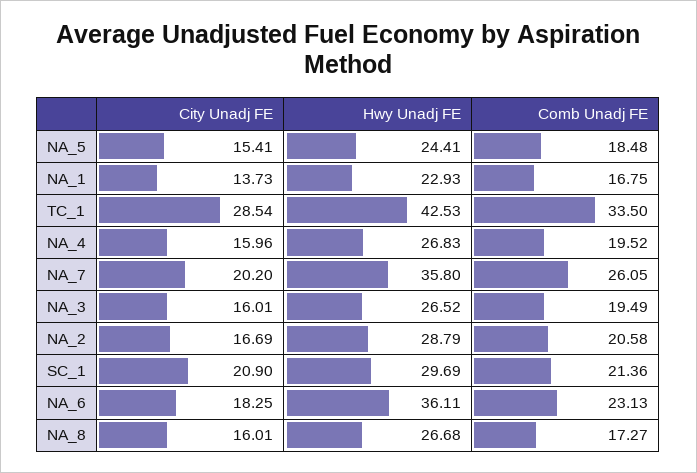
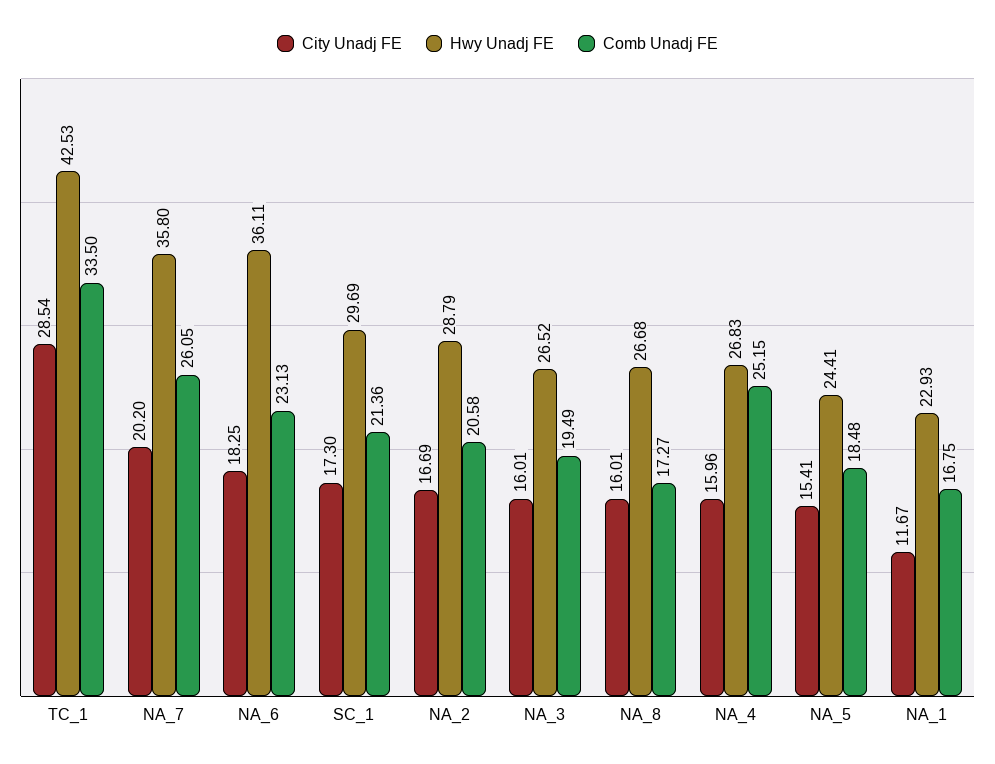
  {
    "City Unadj FE": {
      "NA_5": 15.41,
-     "NA_1": 13.73,
+     "NA_1": 11.67,
      "TC_1": 28.54,
      "NA_4": 15.96,
      "NA_7": 20.2,
      "NA_3": 16.01,
      "NA_2": 16.69,
-     "SC_1": 20.9,
+     "SC_1": 17.3,
      "NA_6": 18.25,
      "NA_8": 16.01
    },
    "Hwy Unadj FE": {
      "NA_5": 24.41,
      "NA_1": 22.93,
      "TC_1": 42.53,
      "NA_4": 26.83,
      "NA_7": 35.8,
      "NA_3": 26.52,
      "NA_2": 28.79,
      "SC_1": 29.69,
      "NA_6": 36.11,
      "NA_8": 26.68
    },
    "Comb Unadj FE": {
      "NA_5": 18.48,
      "NA_1": 16.75,
      "TC_1": 33.5,
-     "NA_4": 19.52,
+     "NA_4": 25.15,
      "NA_7": 26.05,
      "NA_3": 19.49,
      "NA_2": 20.58,
      "SC_1": 21.36,
      "NA_6": 23.13,
      "NA_8": 17.27
    }
  }

